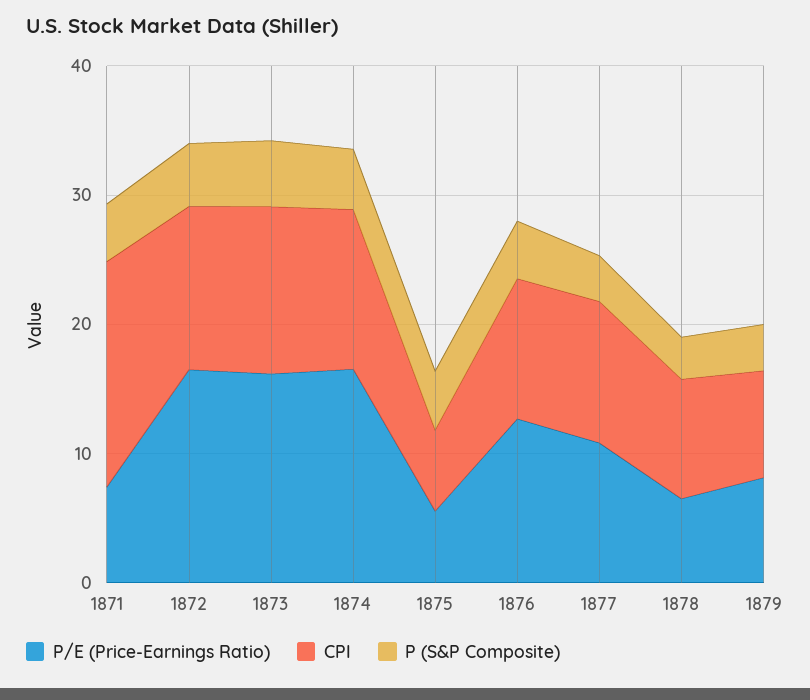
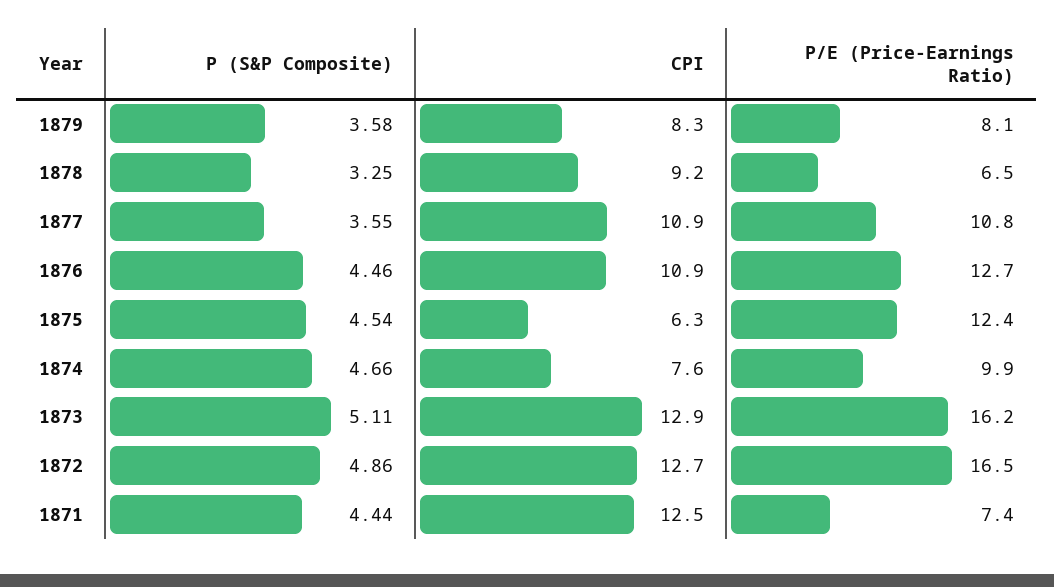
  {
    "P/E (Price-Earnings Ratio)": {
      "1871": 7.4,
      "1872": 16.5,
      "1873": 16.2,
-     "1874": 16,
+     "1874": 9.9,
-     "1875": 6,
+     "1875": 12.4,
      "1876": 12.7,
      "1877": 10.8,
      "1878": 6.5,
      "1879": 8.1
    },
    "CPI": {
-     "1871": 18,
+     "1871": 12.5,
      "1872": 12.7,
      "1873": 12.9,
-     "1874": 12,
+     "1874": 7.6,
      "1875": 6.3,
      "1876": 10.9,
      "1877": 10.9,
      "1878": 9.2,
      "1879": 8.3
    },
    "P (S&P Composite)": {
      "1871": 4.44,
      "1872": 4.86,
      "1873": 5.11,
      "1874": 4.66,
      "1875": 4.54,
      "1876": 4.46,
      "1877": 3.55,
      "1878": 3.25,
      "1879": 3.58
    }
  }

